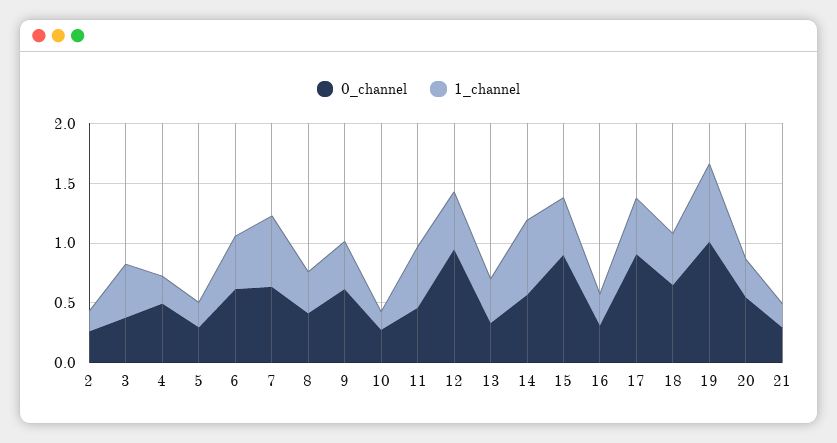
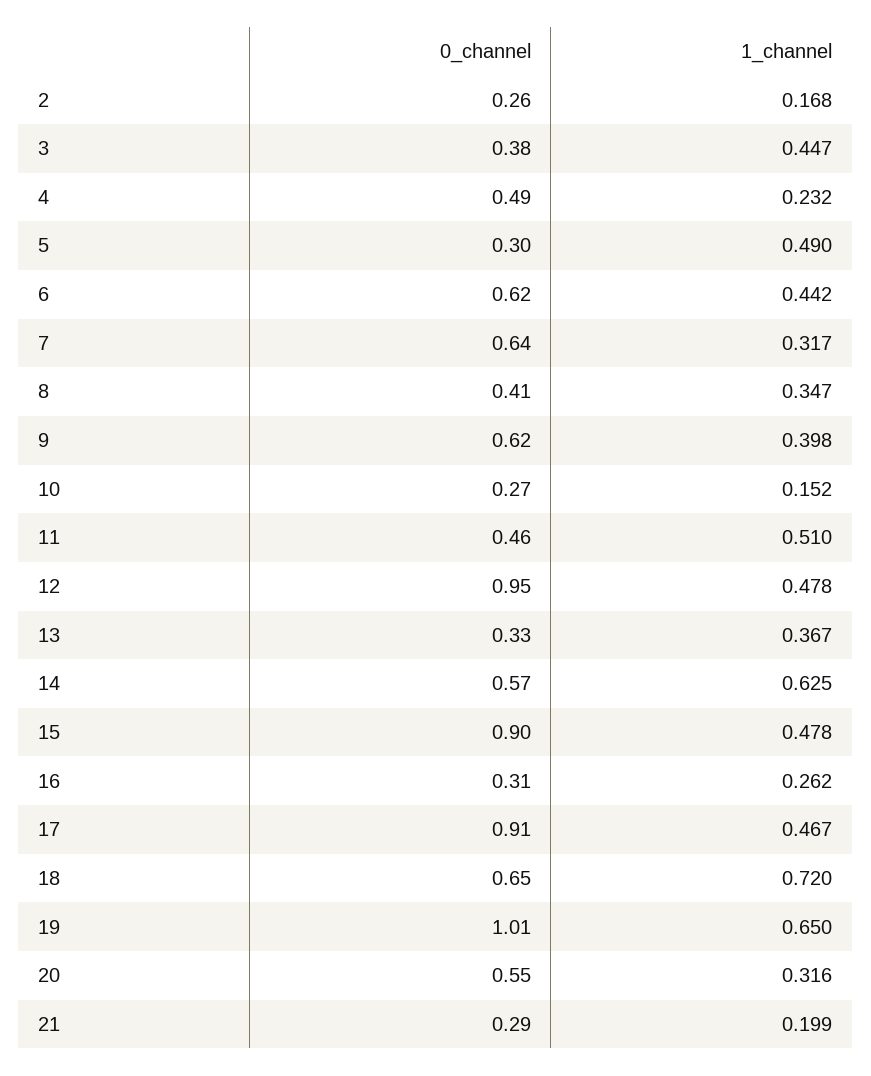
  {
    "0_channel": {
      "2": 0.26,
      "3": 0.38,
      "4": 0.49,
      "5": 0.3,
      "6": 0.62,
      "7": 0.64,
      "8": 0.41,
      "9": 0.62,
      "10": 0.27,
      "11": 0.46,
      "12": 0.95,
      "13": 0.33,
      "14": 0.57,
      "15": 0.9,
      "16": 0.31,
      "17": 0.91,
      "18": 0.65,
      "19": 1.01,
      "20": 0.55,
      "21": 0.29
    },
    "1_channel": {
      "2": 0.168,
      "3": 0.447,
      "4": 0.232,
-     "5": 0.2,
+     "5": 0.49,
      "6": 0.442,
-     "7": 0.6,
+     "7": 0.317,
      "8": 0.347,
      "9": 0.398,
      "10": 0.152,
      "11": 0.51,
      "12": 0.478,
      "13": 0.367,
      "14": 0.625,
      "15": 0.478,
      "16": 0.262,
      "17": 0.467,
-     "18": 0.4,
+     "18": 0.72,
      "19": 0.65,
      "20": 0.316,
      "21": 0.199
    }
  }

